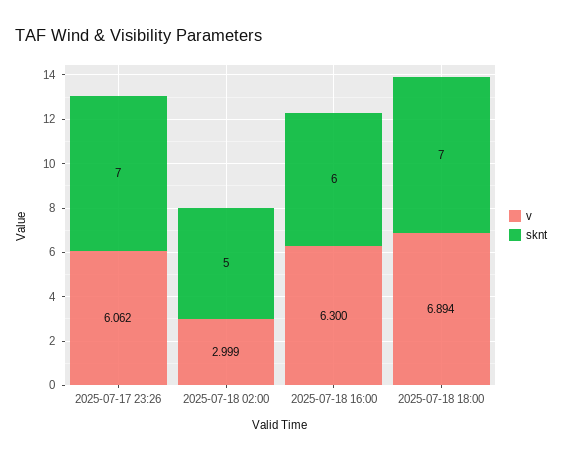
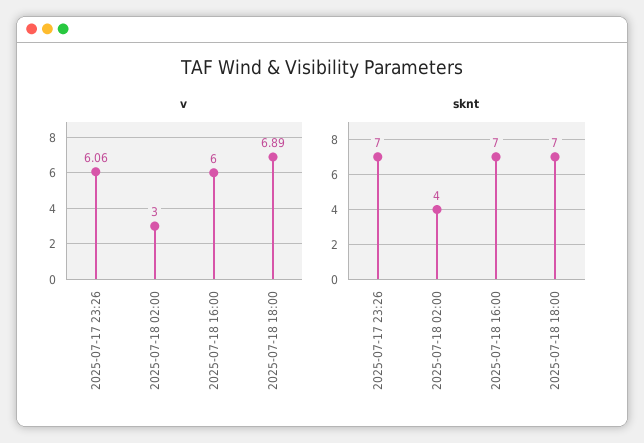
  {
    "v": {
      "2025-07-17 23:26": 6.062,
      "2025-07-18 02:00": 2.999,
-     "2025-07-18 16:00": 6.3,
+     "2025-07-18 16:00": 6,
      "2025-07-18 18:00": 6.894
    },
    "sknt": {
      "2025-07-17 23:26": 7,
-     "2025-07-18 02:00": 5,
+     "2025-07-18 02:00": 4,
-     "2025-07-18 16:00": 6,
+     "2025-07-18 16:00": 7,
      "2025-07-18 18:00": 7
    }
  }

